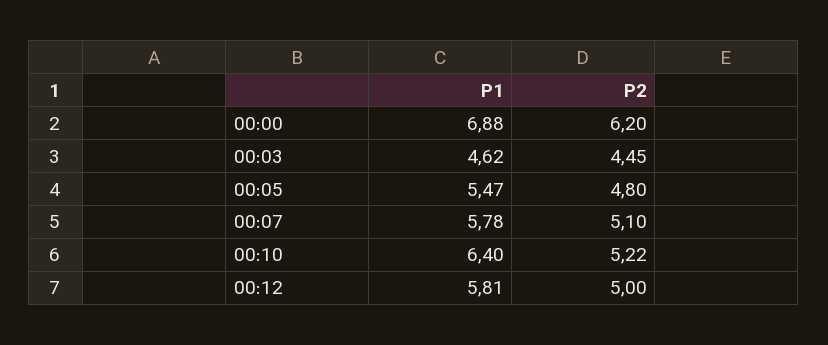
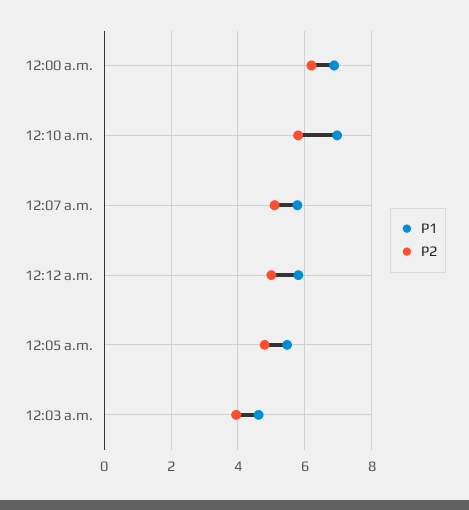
  {
    "P1": {
      "00:00": 6.88,
      "00:03": 4.62,
      "00:05": 5.47,
      "00:07": 5.78,
-     "00:10": 6.4,
+     "00:10": 7,
      "00:12": 5.81
    },
    "P2": {
      "00:00": 6.2,
-     "00:03": 4.45,
+     "00:03": 4,
      "00:05": 4.8,
      "00:07": 5.1,
-     "00:10": 5.22,
+     "00:10": 5.8,
      "00:12": 5
    }
  }

